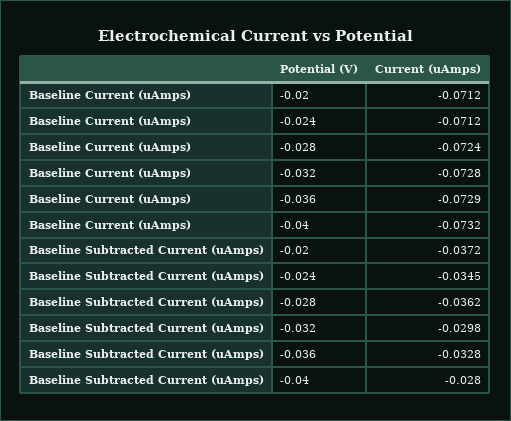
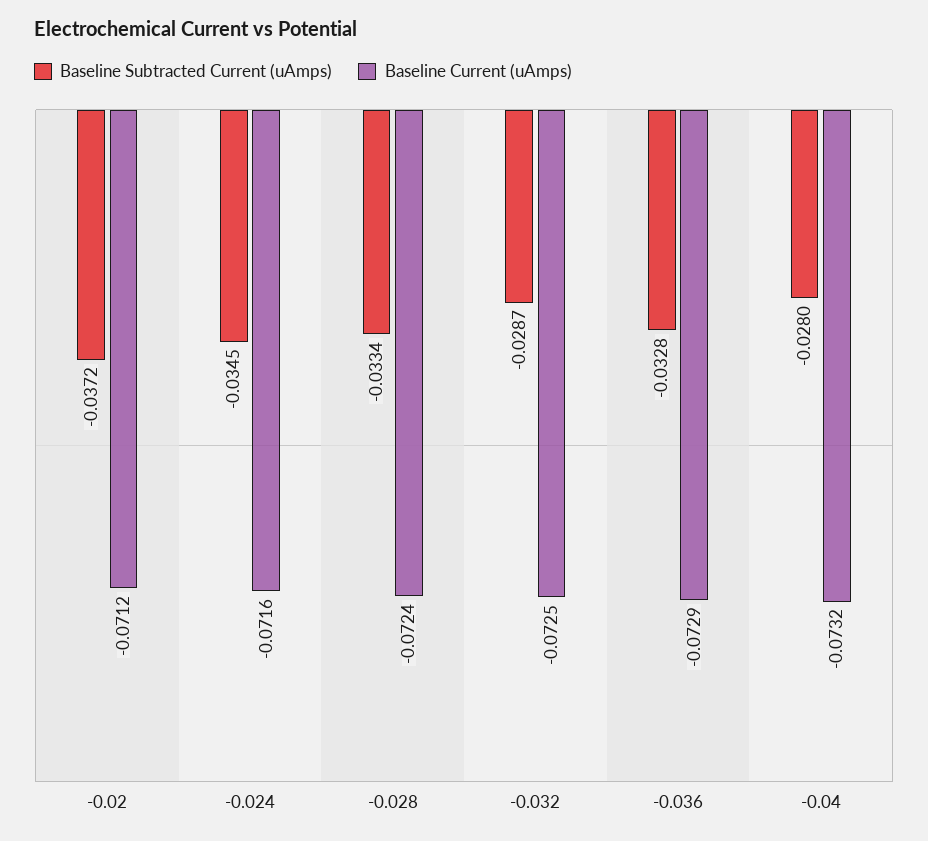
  {
    "Baseline Current (uAmps)": {
      "-0.02": -0.0712,
-     "-0.024": -0.0712,
+     "-0.024": -0.0716,
      "-0.028": -0.0724,
-     "-0.032": -0.0728,
+     "-0.032": -0.0725,
      "-0.036": -0.0729,
      "-0.04": -0.0732
    },
    "Baseline Subtracted Current (uAmps)": {
      "-0.02": -0.0372,
      "-0.024": -0.0345,
-     "-0.028": -0.0362,
+     "-0.028": -0.0334,
-     "-0.032": -0.0298,
+     "-0.032": -0.0287,
      "-0.036": -0.0328,
      "-0.04": -0.028
    }
  }

